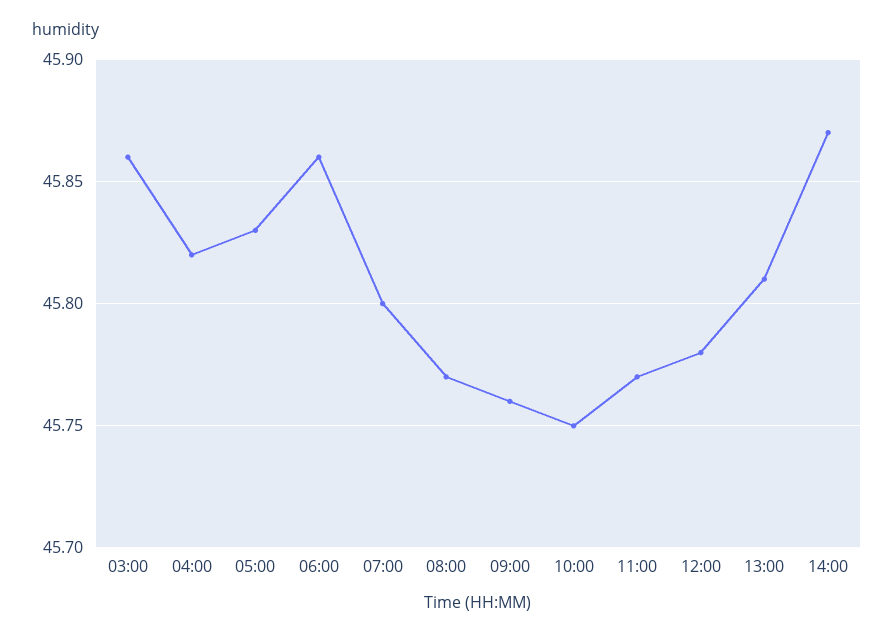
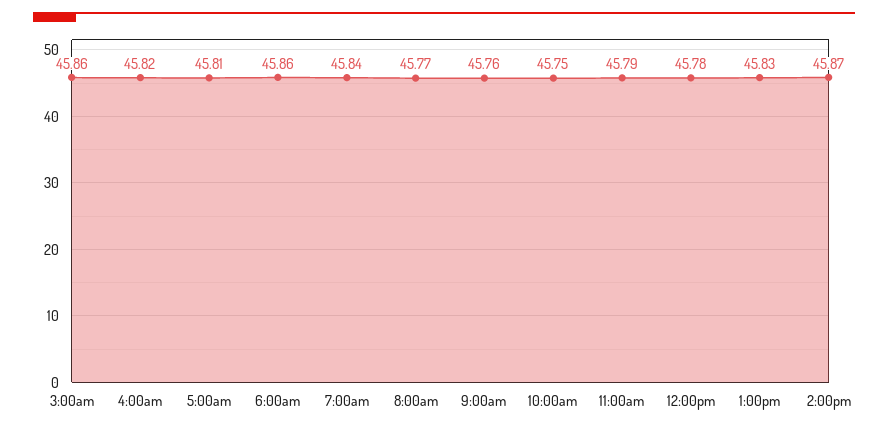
  {
    "03:00": 45.86,
    "04:00": 45.82,
-   "05:00": 45.83,
+   "05:00": 45.81,
    "06:00": 45.86,
-   "07:00": 45.8,
+   "07:00": 45.84,
    "08:00": 45.77,
    "09:00": 45.76,
    "10:00": 45.75,
-   "11:00": 45.77,
+   "11:00": 45.79,
    "12:00": 45.78,
-   "13:00": 45.81,
+   "13:00": 45.83,
    "14:00": 45.87
  }

